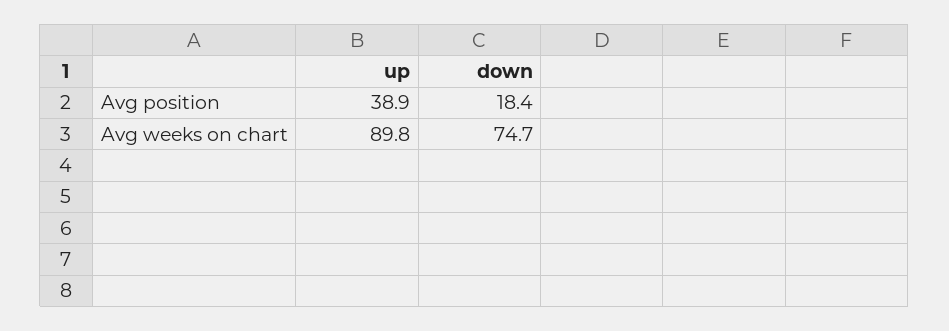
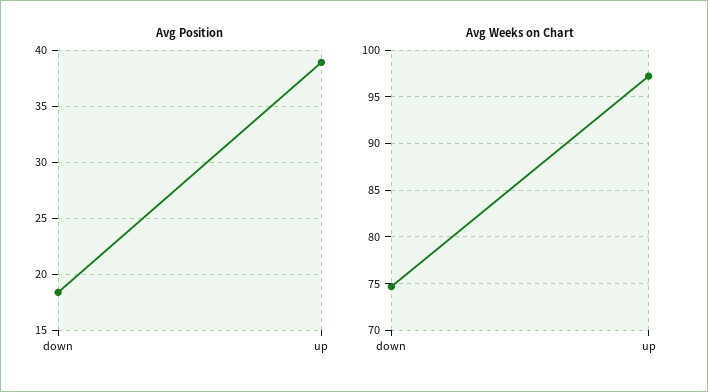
  {
    "Avg position": {
      "up": 38.9,
      "down": 18.4
    },
    "Avg weeks on chart": {
-     "up": 89.8,
+     "up": 97,
      "down": 74.7
    }
  }

